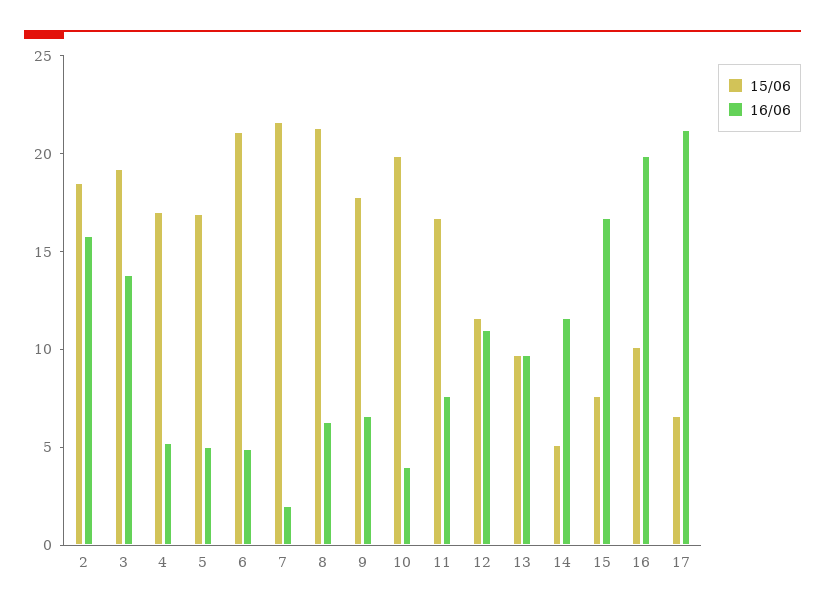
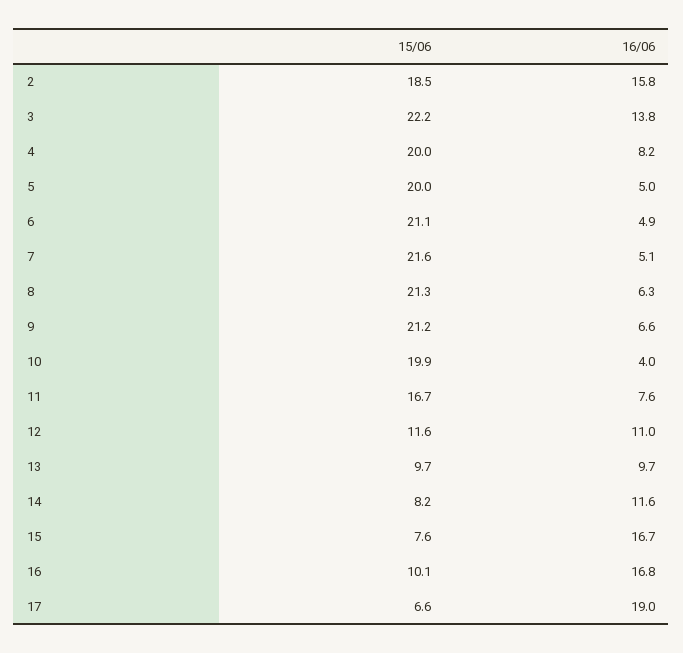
  {
    "15/06": {
      "2": 18.5,
-     "3": 19,
+     "3": 22.2,
-     "4": 17,
+     "4": 20,
-     "5": 17,
+     "5": 20,
      "6": 21.1,
      "7": 21.6,
      "8": 21.3,
-     "9": 18,
+     "9": 21.2,
      "10": 19.9,
      "11": 16.7,
      "12": 11.6,
      "13": 9.7,
-     "14": 5,
+     "14": 8.2,
      "15": 7.6,
      "16": 10.1,
      "17": 6.6
    },
    "16/06": {
      "2": 15.8,
      "3": 13.8,
-     "4": 5,
+     "4": 8.2,
      "5": 5,
      "6": 4.9,
-     "7": 2,
+     "7": 5.1,
      "8": 6.3,
      "9": 6.6,
      "10": 4,
      "11": 7.6,
      "12": 11,
      "13": 9.7,
      "14": 11.6,
      "15": 16.7,
-     "16": 20,
+     "16": 16.8,
-     "17": 21
+     "17": 19
    }
  }

